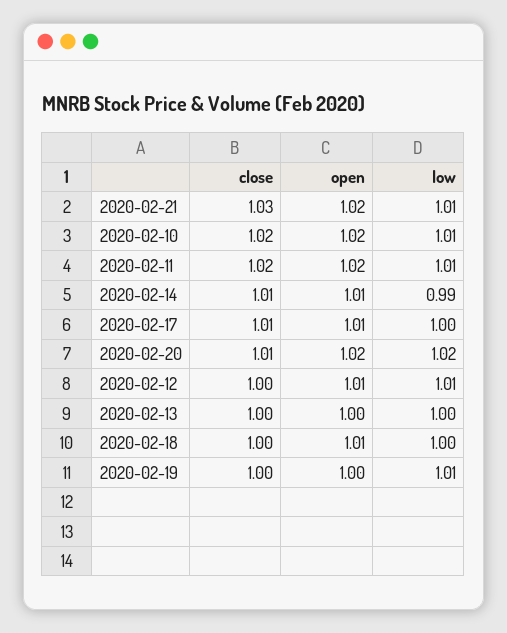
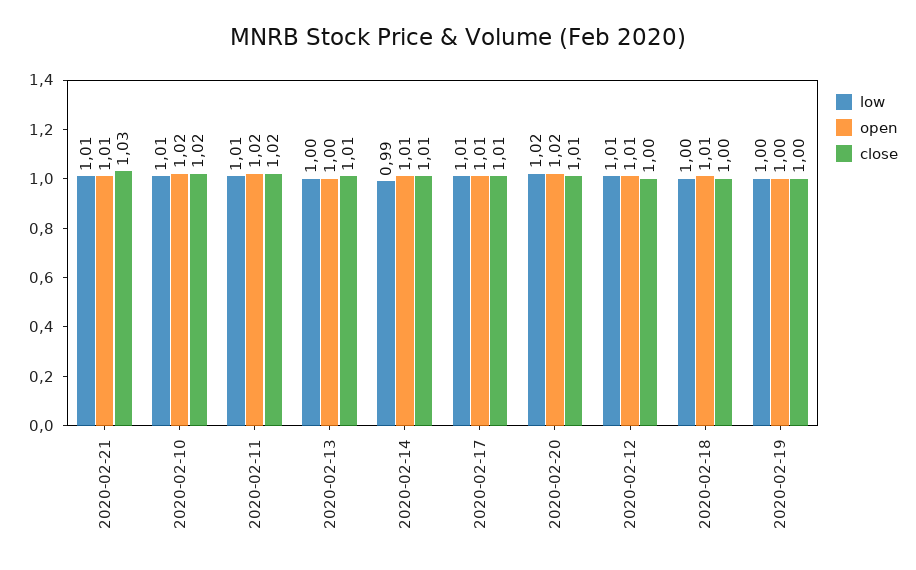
  {
    "close": {
      "2020-02-21": 1.03,
      "2020-02-10": 1.02,
      "2020-02-11": 1.02,
      "2020-02-14": 1.01,
      "2020-02-17": 1.01,
      "2020-02-20": 1.01,
      "2020-02-12": 1,
-     "2020-02-13": 1,
+     "2020-02-13": 1.01,
      "2020-02-18": 1,
      "2020-02-19": 1
    },
    "open": {
-     "2020-02-21": 1.02,
+     "2020-02-21": 1.01,
      "2020-02-10": 1.02,
      "2020-02-11": 1.02,
      "2020-02-14": 1.01,
      "2020-02-17": 1.01,
      "2020-02-20": 1.02,
      "2020-02-12": 1.01,
      "2020-02-13": 1,
      "2020-02-18": 1.01,
      "2020-02-19": 1
    },
    "low": {
      "2020-02-21": 1.01,
      "2020-02-10": 1.01,
      "2020-02-11": 1.01,
      "2020-02-14": 0.99,
-     "2020-02-17": 1,
+     "2020-02-17": 1.01,
      "2020-02-20": 1.02,
      "2020-02-12": 1.01,
      "2020-02-13": 1,
      "2020-02-18": 1,
-     "2020-02-19": 1.01
+     "2020-02-19": 1
    }
  }

